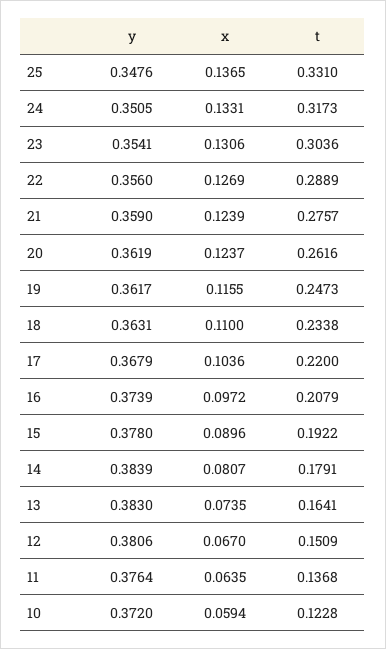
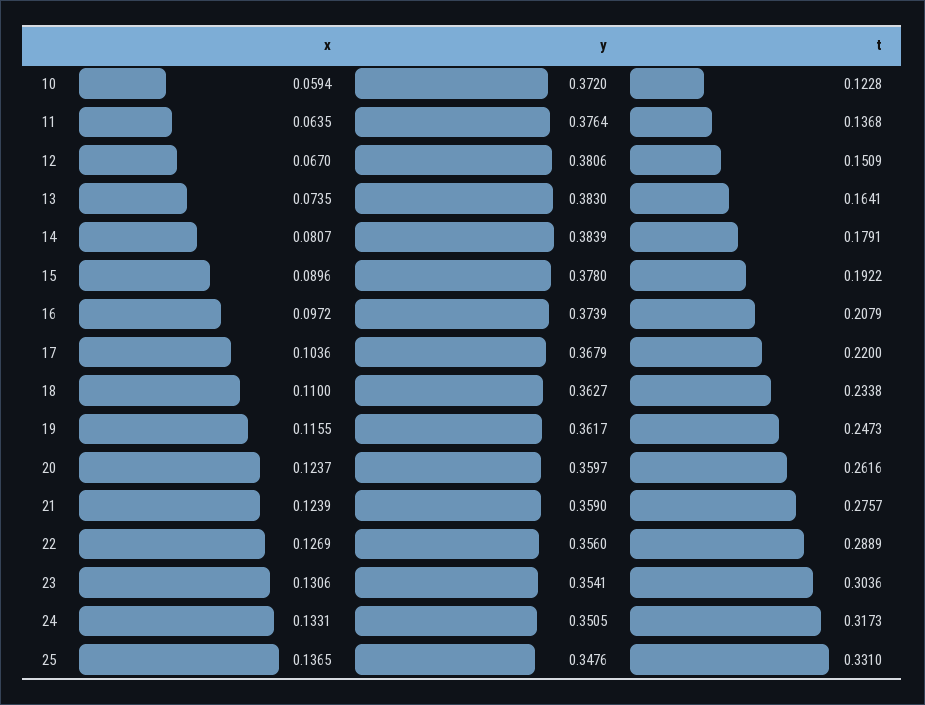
  {
    "y": {
      "25": 0.3476,
      "24": 0.3505,
      "23": 0.3541,
      "22": 0.356,
      "21": 0.359,
-     "20": 0.3619,
+     "20": 0.3597,
      "19": 0.3617,
-     "18": 0.3631,
+     "18": 0.3627,
      "17": 0.3679,
      "16": 0.3739,
      "15": 0.378,
      "14": 0.3839,
      "13": 0.383,
      "12": 0.3806,
      "11": 0.3764,
      "10": 0.372
    },
    "x": {
      "25": 0.1365,
      "24": 0.1331,
      "23": 0.1306,
      "22": 0.1269,
      "21": 0.1239,
      "20": 0.1237,
      "19": 0.1155,
      "18": 0.11,
      "17": 0.1036,
      "16": 0.0972,
      "15": 0.0896,
      "14": 0.0807,
      "13": 0.0735,
      "12": 0.067,
      "11": 0.0635,
      "10": 0.0594
    },
    "t": {
      "25": 0.331,
      "24": 0.3173,
      "23": 0.3036,
      "22": 0.2889,
      "21": 0.2757,
      "20": 0.2616,
      "19": 0.2473,
      "18": 0.2338,
      "17": 0.22,
      "16": 0.2079,
      "15": 0.1922,
      "14": 0.1791,
      "13": 0.1641,
      "12": 0.1509,
      "11": 0.1368,
      "10": 0.1228
    }
  }

